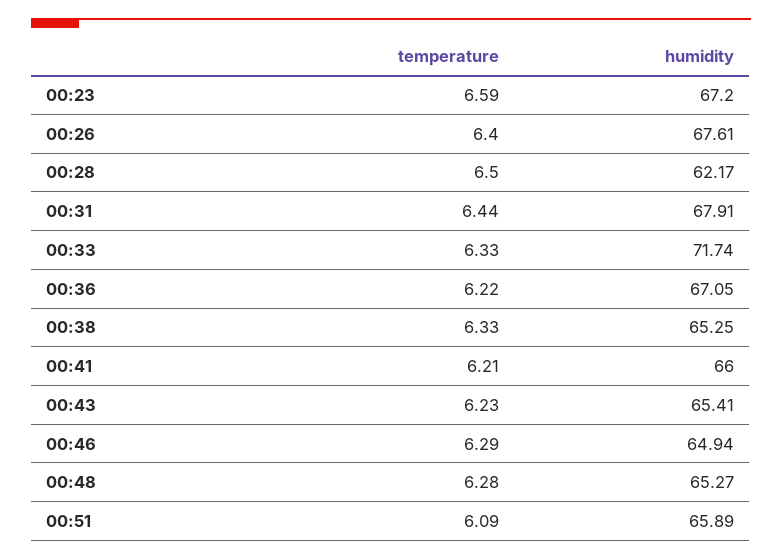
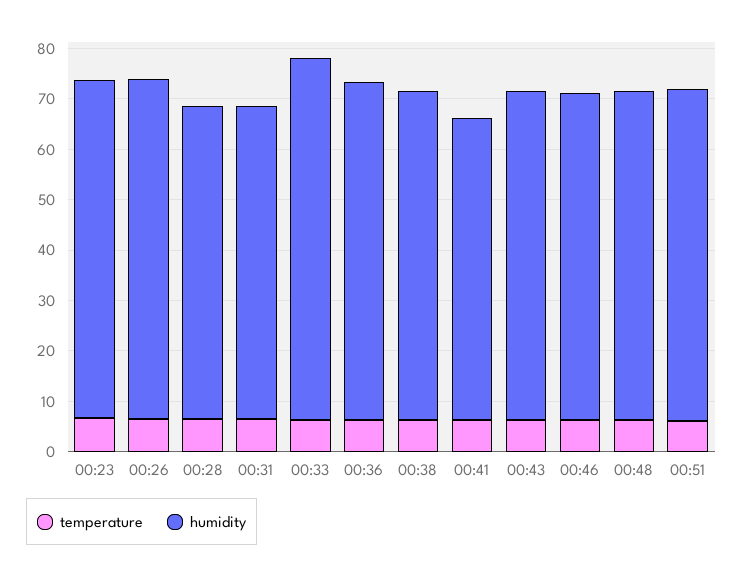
  {
    "temperature": {
      "00:23": 6.59,
      "00:26": 6.4,
      "00:28": 6.5,
      "00:31": 6.44,
      "00:33": 6.33,
      "00:36": 6.22,
      "00:38": 6.33,
      "00:41": 6.21,
      "00:43": 6.23,
      "00:46": 6.29,
      "00:48": 6.28,
      "00:51": 6.09
    },
    "humidity": {
      "00:23": 67.2,
      "00:26": 67.61,
      "00:28": 62.17,
-     "00:31": 67.91,
+     "00:31": 62,
      "00:33": 71.74,
      "00:36": 67.05,
      "00:38": 65.25,
-     "00:41": 66,
+     "00:41": 60,
      "00:43": 65.41,
      "00:46": 64.94,
      "00:48": 65.27,
      "00:51": 65.89
    }
  }

